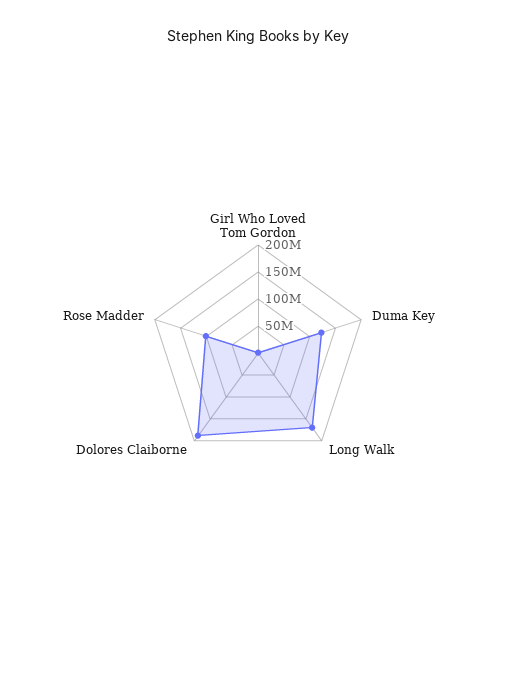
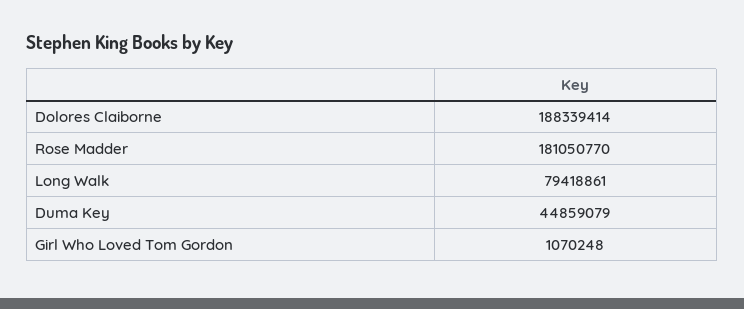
  {
    "Girl Who Loved Tom Gordon": 1070248,
-   "Duma Key": 125000000,
+   "Duma Key": 44859079,
-   "Long Walk": 175000000,
+   "Long Walk": 79418861,
    "Dolores Claiborne": 188339414,
-   "Rose Madder": 100000000
+   "Rose Madder": 181050770
  }

